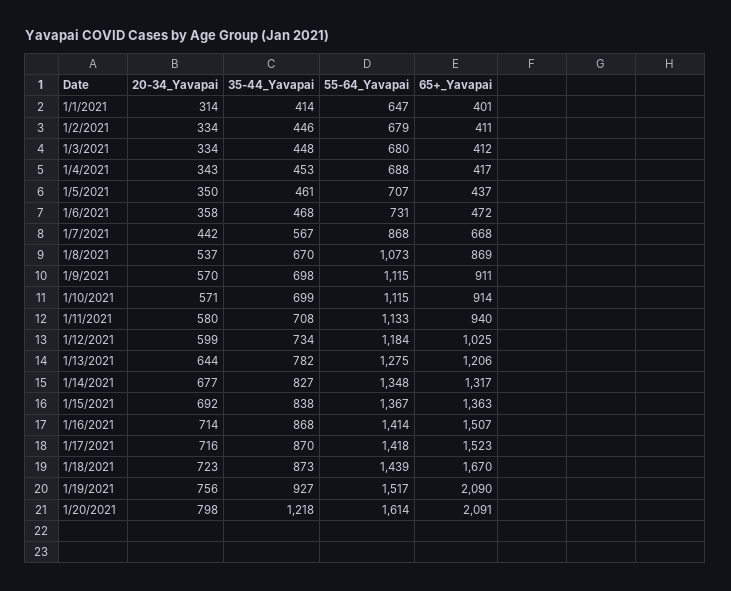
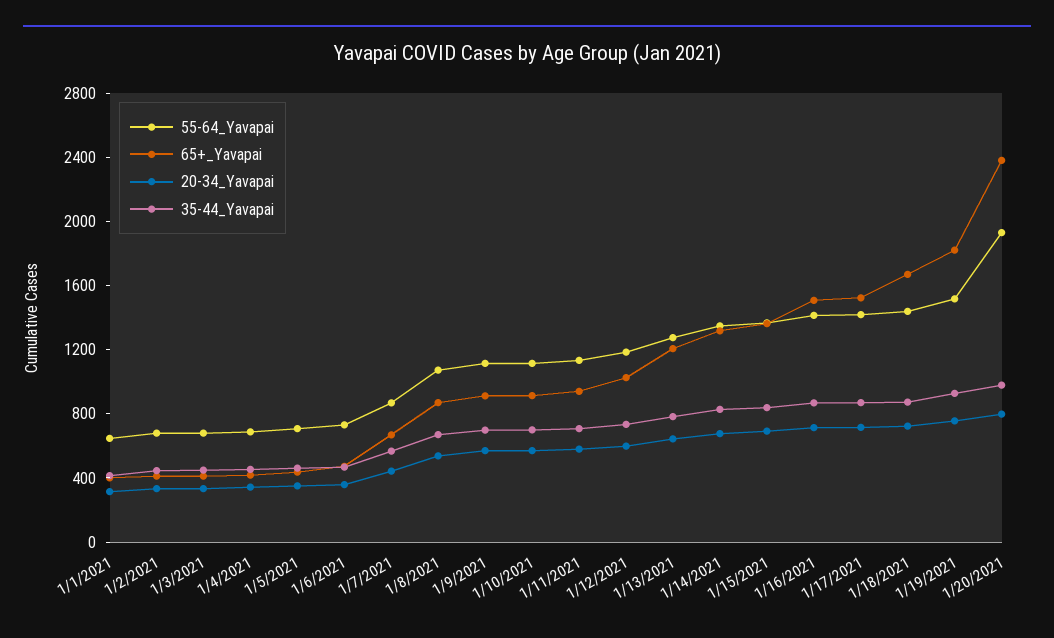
  {
    "20-34_Yavapai": {
      "1/1/2021": 314,
      "1/2/2021": 334,
      "1/3/2021": 334,
      "1/4/2021": 343,
      "1/5/2021": 350,
      "1/6/2021": 358,
      "1/7/2021": 442,
      "1/8/2021": 537,
      "1/9/2021": 570,
      "1/10/2021": 571,
      "1/11/2021": 580,
      "1/12/2021": 599,
      "1/13/2021": 644,
      "1/14/2021": 677,
      "1/15/2021": 692,
      "1/16/2021": 714,
      "1/17/2021": 716,
      "1/18/2021": 723,
      "1/19/2021": 756,
      "1/20/2021": 798
    },
    "35-44_Yavapai": {
      "1/1/2021": 414,
      "1/2/2021": 446,
      "1/3/2021": 448,
      "1/4/2021": 453,
      "1/5/2021": 461,
      "1/6/2021": 468,
      "1/7/2021": 567,
      "1/8/2021": 670,
      "1/9/2021": 698,
      "1/10/2021": 699,
      "1/11/2021": 708,
      "1/12/2021": 734,
      "1/13/2021": 782,
      "1/14/2021": 827,
      "1/15/2021": 838,
      "1/16/2021": 868,
      "1/17/2021": 870,
      "1/18/2021": 873,
      "1/19/2021": 927,
-     "1/20/2021": 1218
+     "1/20/2021": 1000
    },
    "55-64_Yavapai": {
      "1/1/2021": 647,
      "1/2/2021": 679,
      "1/3/2021": 680,
      "1/4/2021": 688,
      "1/5/2021": 707,
      "1/6/2021": 731,
      "1/7/2021": 868,
      "1/8/2021": 1073,
      "1/9/2021": 1115,
      "1/10/2021": 1115,
      "1/11/2021": 1133,
      "1/12/2021": 1184,
      "1/13/2021": 1275,
      "1/14/2021": 1348,
      "1/15/2021": 1367,
      "1/16/2021": 1414,
      "1/17/2021": 1418,
      "1/18/2021": 1439,
      "1/19/2021": 1517,
-     "1/20/2021": 1614
+     "1/20/2021": 1900
    },
    "65+_Yavapai": {
      "1/1/2021": 401,
      "1/2/2021": 411,
      "1/3/2021": 412,
      "1/4/2021": 417,
      "1/5/2021": 437,
      "1/6/2021": 472,
      "1/7/2021": 668,
      "1/8/2021": 869,
      "1/9/2021": 911,
      "1/10/2021": 914,
      "1/11/2021": 940,
      "1/12/2021": 1025,
      "1/13/2021": 1206,
      "1/14/2021": 1317,
      "1/15/2021": 1363,
      "1/16/2021": 1507,
      "1/17/2021": 1523,
      "1/18/2021": 1670,
-     "1/19/2021": 2090,
+     "1/19/2021": 1800,
-     "1/20/2021": 2091
+     "1/20/2021": 2400
    }
  }

